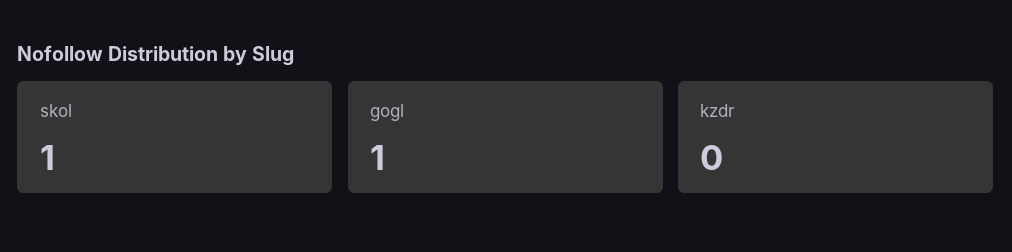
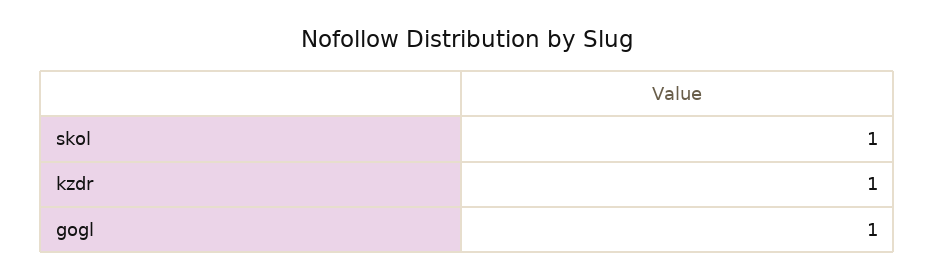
  {
    "skol": 1,
    "gogl": 1,
-   "kzdr": 0
+   "kzdr": 1
  }

